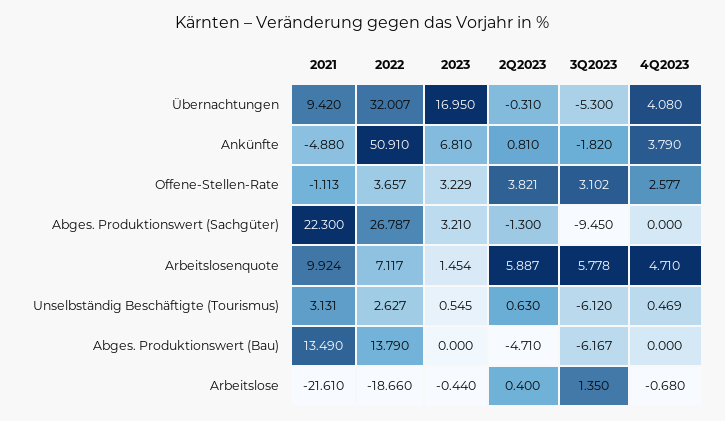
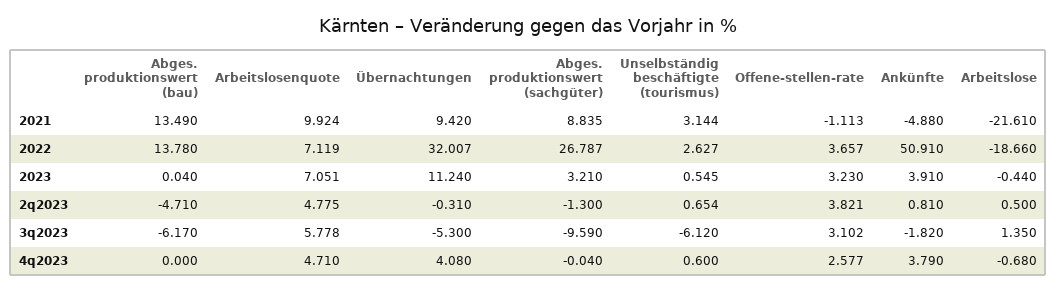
  {
    "2021": {
      "Übernachtungen": 9.42,
      "Ankünfte": -4.88,
      "Offene-Stellen-Rate": -1.113,
-     "Abges. Produktionswert (Sachgüter)": 22.3,
+     "Abges. Produktionswert (Sachgüter)": 8.835,
      "Arbeitslosenquote": 9.924,
-     "Unselbständig Beschäftigte (Tourismus)": 3.131,
+     "Unselbständig Beschäftigte (Tourismus)": 3.144,
      "Abges. Produktionswert (Bau)": 13.49,
      "Arbeitslose": -21.61
    },
    "2022": {
      "Übernachtungen": 32.007,
      "Ankünfte": 50.91,
      "Offene-Stellen-Rate": 3.657,
      "Abges. Produktionswert (Sachgüter)": 26.787,
-     "Arbeitslosenquote": 7.117,
+     "Arbeitslosenquote": 7.119,
      "Unselbständig Beschäftigte (Tourismus)": 2.627,
-     "Abges. Produktionswert (Bau)": 13.79,
+     "Abges. Produktionswert (Bau)": 13.78,
      "Arbeitslose": -18.66
    },
    "2023": {
-     "Übernachtungen": 16.95,
+     "Übernachtungen": 11.24,
-     "Ankünfte": 6.81,
+     "Ankünfte": 3.91,
-     "Offene-Stellen-Rate": 3.229,
+     "Offene-Stellen-Rate": 3.23,
      "Abges. Produktionswert (Sachgüter)": 3.21,
-     "Arbeitslosenquote": 1.454,
+     "Arbeitslosenquote": 7.051,
      "Unselbständig Beschäftigte (Tourismus)": 0.545,
-     "Abges. Produktionswert (Bau)": 0,
+     "Abges. Produktionswert (Bau)": 0.04,
      "Arbeitslose": -0.44
    },
    "2Q2023": {
      "Übernachtungen": -0.31,
      "Ankünfte": 0.81,
      "Offene-Stellen-Rate": 3.821,
      "Abges. Produktionswert (Sachgüter)": -1.3,
-     "Arbeitslosenquote": 5.887,
+     "Arbeitslosenquote": 4.775,
-     "Unselbständig Beschäftigte (Tourismus)": 0.63,
+     "Unselbständig Beschäftigte (Tourismus)": 0.654,
      "Abges. Produktionswert (Bau)": -4.71,
-     "Arbeitslose": 0.4
+     "Arbeitslose": 0.5
    },
    "3Q2023": {
      "Übernachtungen": -5.3,
      "Ankünfte": -1.82,
      "Offene-Stellen-Rate": 3.102,
-     "Abges. Produktionswert (Sachgüter)": -9.45,
+     "Abges. Produktionswert (Sachgüter)": -9.59,
      "Arbeitslosenquote": 5.778,
      "Unselbständig Beschäftigte (Tourismus)": -6.12,
-     "Abges. Produktionswert (Bau)": -6.167,
+     "Abges. Produktionswert (Bau)": -6.17,
      "Arbeitslose": 1.35
    },
    "4Q2023": {
      "Übernachtungen": 4.08,
      "Ankünfte": 3.79,
      "Offene-Stellen-Rate": 2.577,
-     "Abges. Produktionswert (Sachgüter)": 0,
+     "Abges. Produktionswert (Sachgüter)": -0.04,
      "Arbeitslosenquote": 4.71,
-     "Unselbständig Beschäftigte (Tourismus)": 0.469,
+     "Unselbständig Beschäftigte (Tourismus)": 0.6,
      "Abges. Produktionswert (Bau)": 0,
      "Arbeitslose": -0.68
    }
  }

